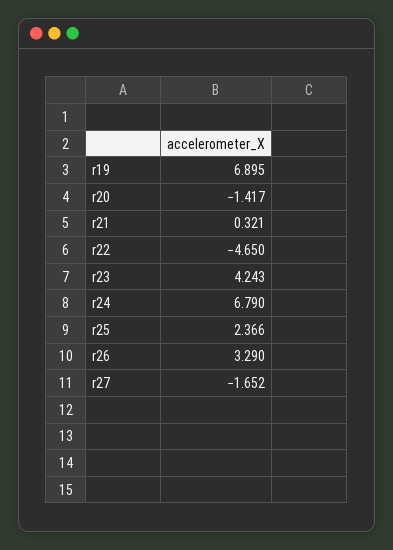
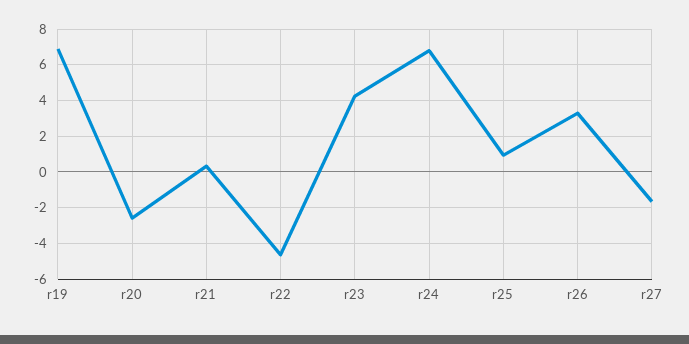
  {
    "r19": 6.895,
-   "r20": -1.417,
+   "r20": -2.5,
    "r21": 0.321,
    "r22": -4.65,
    "r23": 4.243,
    "r24": 6.79,
-   "r25": 2.366,
+   "r25": 1,
    "r26": 3.29,
    "r27": -1.652
  }

